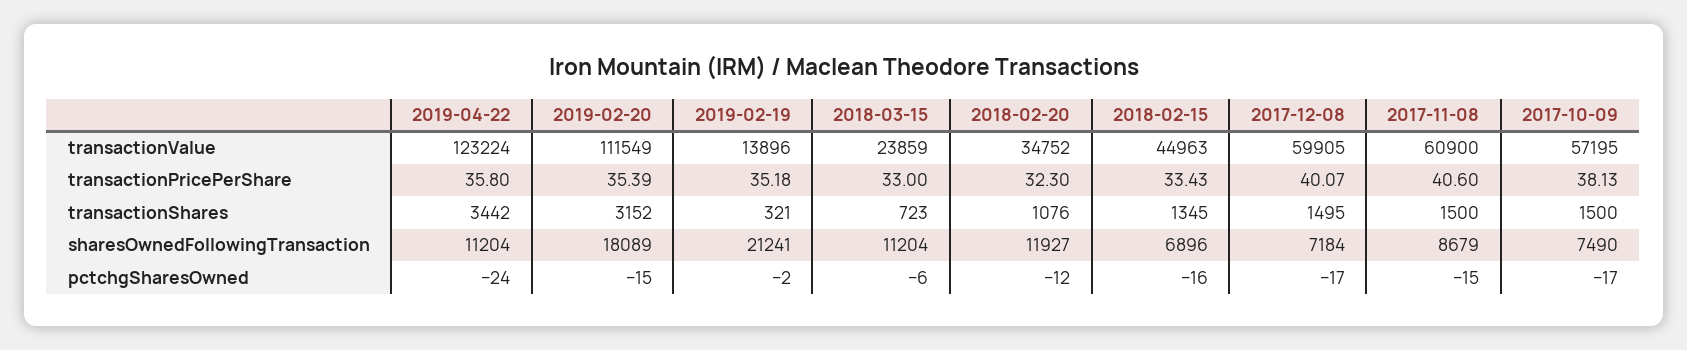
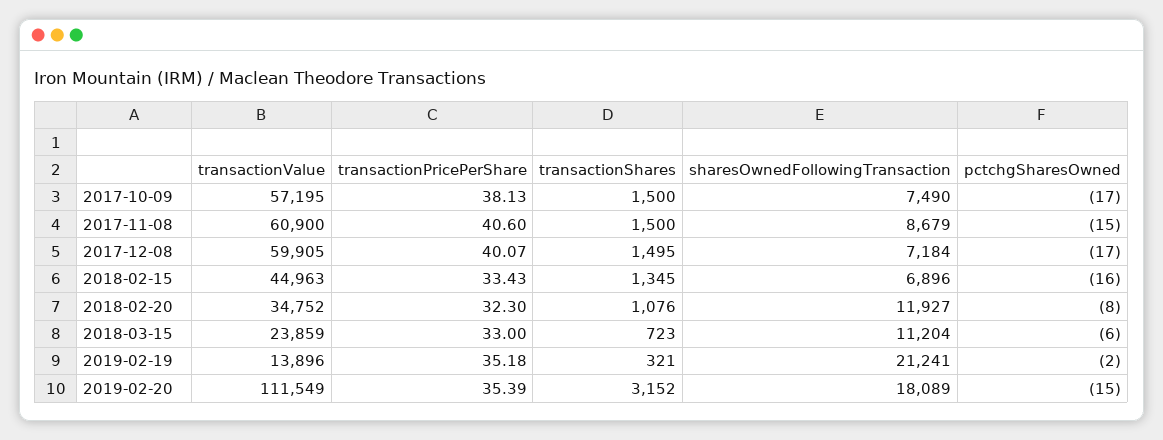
  {
-   "2019-04-22": {
-     "transactionValue": 123224,
-     "transactionPricePerShare": 35.8,
-     "transactionShares": 3442,
-     "sharesOwnedFollowingTransaction": 11204,
-     "pctchgSharesOwned": -24
-   },
    "2019-02-20": {
      "transactionValue": 111549,
      "transactionPricePerShare": 35.39,
      "transactionShares": 3152,
      "sharesOwnedFollowingTransaction": 18089,
      "pctchgSharesOwned": -15
    },
    "2019-02-19": {
      "transactionValue": 13896,
      "transactionPricePerShare": 35.18,
      "transactionShares": 321,
      "sharesOwnedFollowingTransaction": 21241,
      "pctchgSharesOwned": -2
    },
    "2018-03-15": {
      "transactionValue": 23859,
      "transactionPricePerShare": 33,
      "transactionShares": 723,
      "sharesOwnedFollowingTransaction": 11204,
      "pctchgSharesOwned": -6
    },
    "2018-02-20": {
      "transactionValue": 34752,
      "transactionPricePerShare": 32.3,
      "transactionShares": 1076,
      "sharesOwnedFollowingTransaction": 11927,
-     "pctchgSharesOwned": -12
+     "pctchgSharesOwned": -8
    },
    "2018-02-15": {
      "transactionValue": 44963,
      "transactionPricePerShare": 33.43,
      "transactionShares": 1345,
      "sharesOwnedFollowingTransaction": 6896,
      "pctchgSharesOwned": -16
    },
    "2017-12-08": {
      "transactionValue": 59905,
      "transactionPricePerShare": 40.07,
      "transactionShares": 1495,
      "sharesOwnedFollowingTransaction": 7184,
      "pctchgSharesOwned": -17
    },
    "2017-11-08": {
      "transactionValue": 60900,
      "transactionPricePerShare": 40.6,
      "transactionShares": 1500,
      "sharesOwnedFollowingTransaction": 8679,
      "pctchgSharesOwned": -15
    },
    "2017-10-09": {
      "transactionValue": 57195,
      "transactionPricePerShare": 38.13,
      "transactionShares": 1500,
      "sharesOwnedFollowingTransaction": 7490,
      "pctchgSharesOwned": -17
    }
  }

